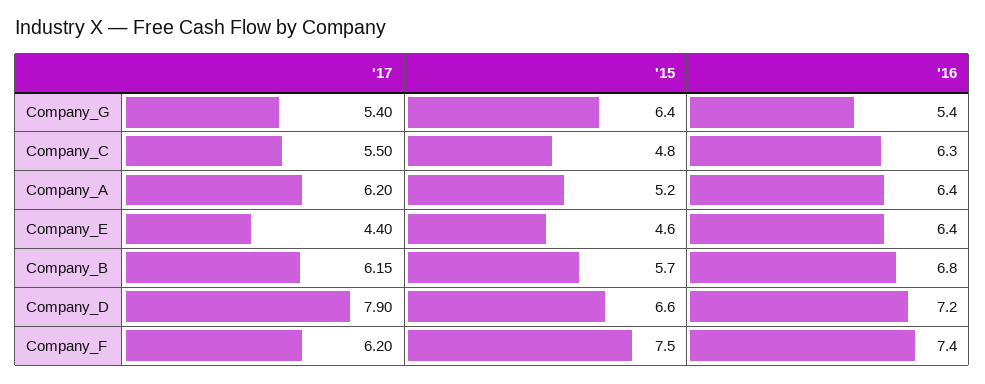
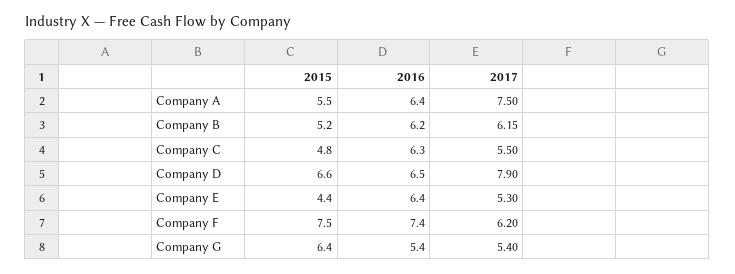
  {
    "'17": {
      "Company_G": 5.4,
      "Company_C": 5.5,
-     "Company_A": 6.2,
+     "Company_A": 7.5,
-     "Company_E": 4.4,
+     "Company_E": 5.3,
      "Company_B": 6.15,
      "Company_D": 7.9,
      "Company_F": 6.2
    },
    "'15": {
      "Company_G": 6.4,
      "Company_C": 4.8,
-     "Company_A": 5.2,
+     "Company_A": 5.5,
-     "Company_E": 4.6,
+     "Company_E": 4.4,
-     "Company_B": 5.7,
+     "Company_B": 5.2,
      "Company_D": 6.6,
      "Company_F": 7.5
    },
    "'16": {
      "Company_G": 5.4,
      "Company_C": 6.3,
      "Company_A": 6.4,
      "Company_E": 6.4,
-     "Company_B": 6.8,
+     "Company_B": 6.2,
-     "Company_D": 7.2,
+     "Company_D": 6.5,
      "Company_F": 7.4
    }
  }

